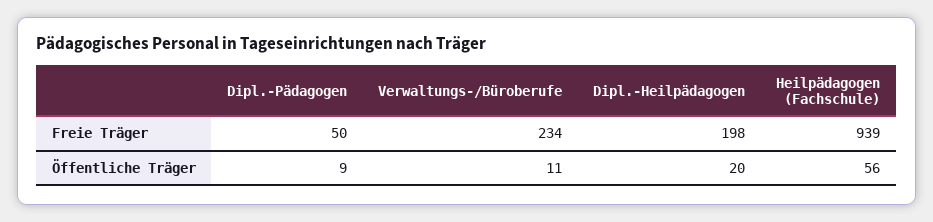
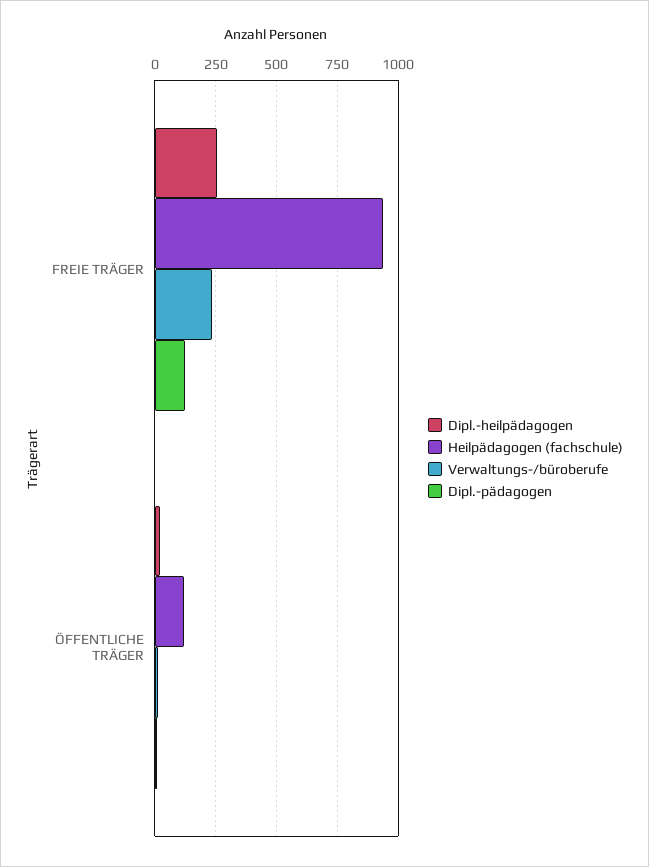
  {
    "Dipl.-Pädagogen": {
-     "Freie Träger": 50,
+     "Freie Träger": 125,
      "Öffentliche Träger": 9
    },
    "Verwaltungs-/Büroberufe": {
      "Freie Träger": 234,
      "Öffentliche Träger": 11
    },
    "Dipl.-Heilpädagogen": {
-     "Freie Träger": 198,
+     "Freie Träger": 250,
      "Öffentliche Träger": 20
    },
    "Heilpädagogen (Fachschule)": {
      "Freie Träger": 939,
-     "Öffentliche Träger": 56
+     "Öffentliche Träger": 125
    }
  }

